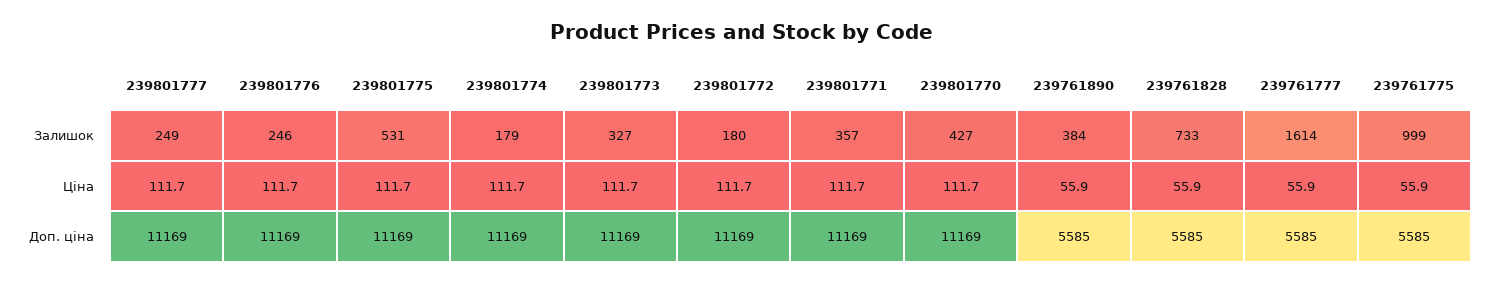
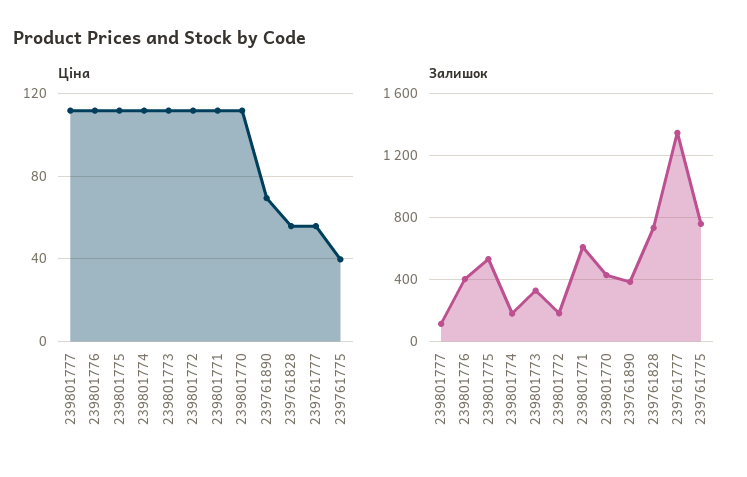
  {
    "Залишок": {
-     "239801777": 249,
+     "239801777": 100,
-     "239801776": 246,
+     "239801776": 400,
      "239801775": 531,
      "239801774": 179,
      "239801773": 327,
      "239801772": 180,
-     "239801771": 357,
+     "239801771": 600,
      "239801770": 427,
      "239761890": 384,
      "239761828": 733,
-     "239761777": 1614,
+     "239761777": 1350,
-     "239761775": 999
+     "239761775": 750
    },
    "Ціна": {
      "239801777": 111.7,
      "239801776": 111.7,
      "239801775": 111.7,
      "239801774": 111.7,
      "239801773": 111.7,
      "239801772": 111.7,
      "239801771": 111.7,
      "239801770": 111.7,
-     "239761890": 55.9,
+     "239761890": 70,
      "239761828": 55.9,
      "239761777": 55.9,
-     "239761775": 55.9
+     "239761775": 40
-   },
+   }
-   "Доп. ціна": {
-     "239801777": 11169,
-     "239801776": 11169,
-     "239801775": 11169,
-     "239801774": 11169,
-     "239801773": 11169,
-     "239801772": 11169,
-     "239801771": 11169,
-     "239801770": 11169,
-     "239761890": 5585,
-     "239761828": 5585,
-     "239761777": 5585,
-     "239761775": 5585
-   }
  }

